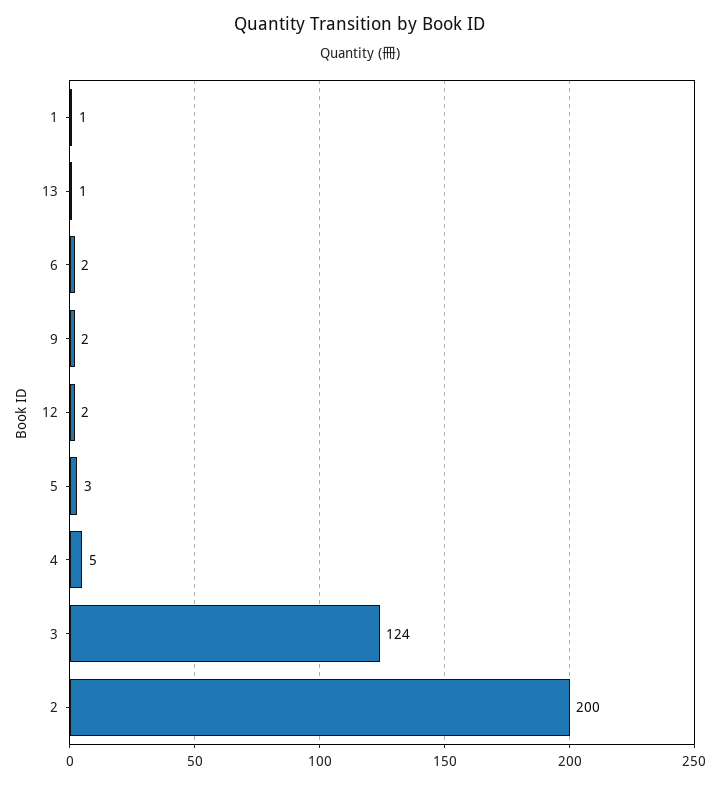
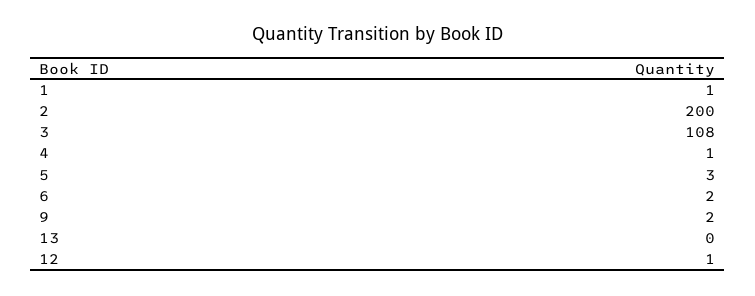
  {
    "1": 1,
-   "13": 1,
+   "13": 0,
    "6": 2,
    "9": 2,
-   "12": 2,
+   "12": 1,
    "5": 3,
-   "4": 5,
+   "4": 1,
-   "3": 124,
+   "3": 108,
    "2": 200
  }

